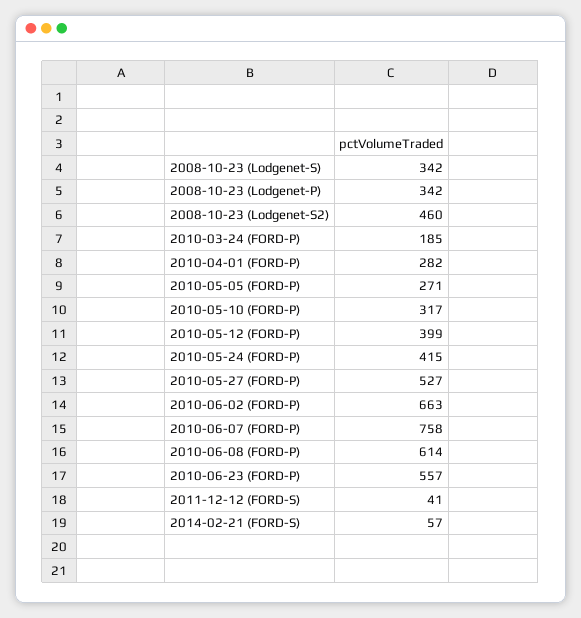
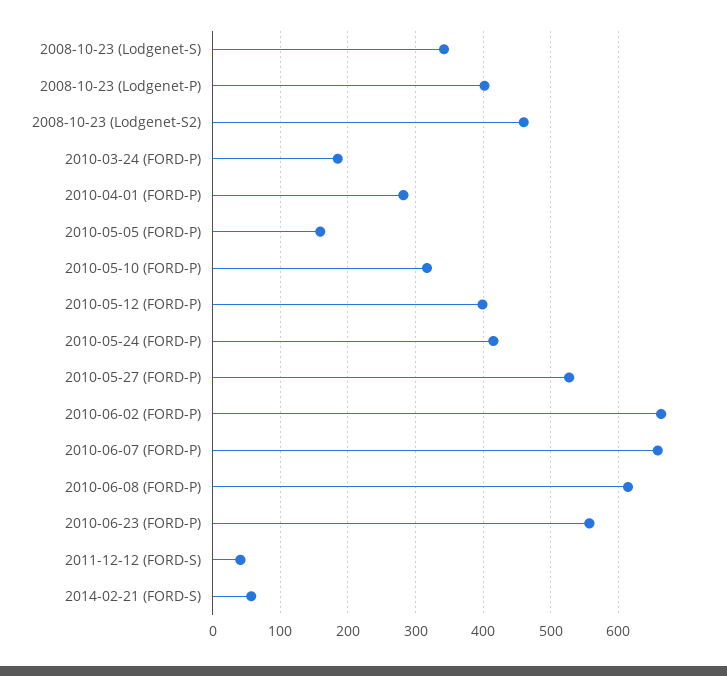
  {
    "2008-10-23 (Lodgenet-S)": 342,
-   "2008-10-23 (Lodgenet-P)": 342,
+   "2008-10-23 (Lodgenet-P)": 400,
    "2008-10-23 (Lodgenet-S2)": 460,
    "2010-03-24 (FORD-P)": 185,
    "2010-04-01 (FORD-P)": 282,
-   "2010-05-05 (FORD-P)": 271,
+   "2010-05-05 (FORD-P)": 160,
    "2010-05-10 (FORD-P)": 317,
    "2010-05-12 (FORD-P)": 399,
    "2010-05-24 (FORD-P)": 415,
    "2010-05-27 (FORD-P)": 527,
    "2010-06-02 (FORD-P)": 663,
-   "2010-06-07 (FORD-P)": 758,
+   "2010-06-07 (FORD-P)": 660,
    "2010-06-08 (FORD-P)": 614,
    "2010-06-23 (FORD-P)": 557,
    "2011-12-12 (FORD-S)": 41,
    "2014-02-21 (FORD-S)": 57
  }

